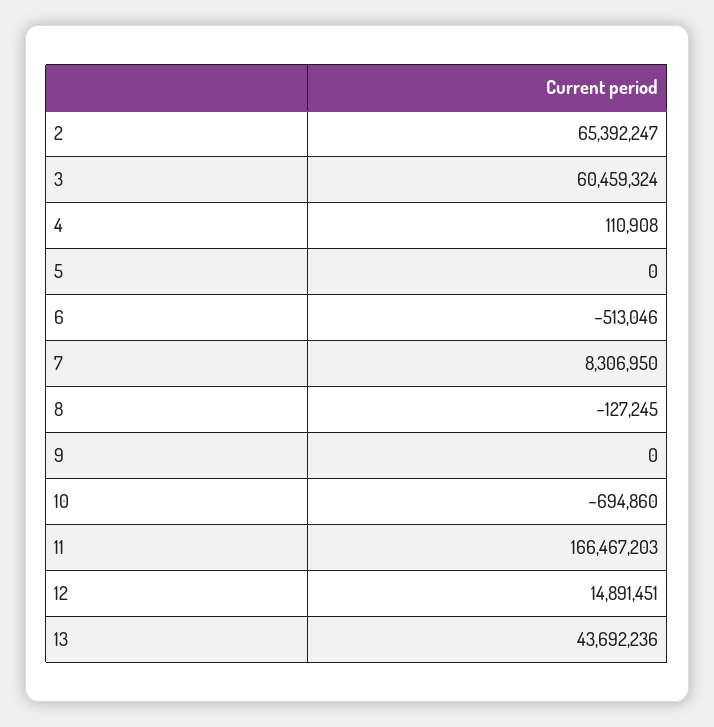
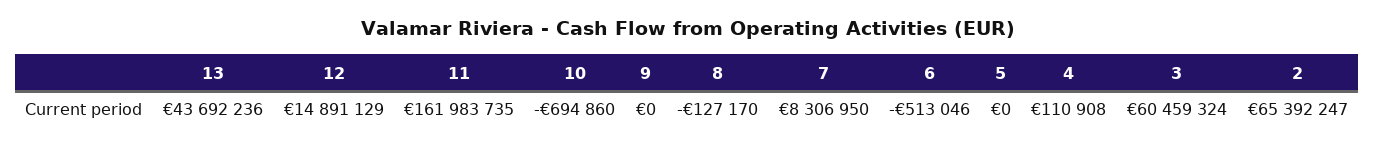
  {
    "2": 65392247,
    "3": 60459324,
    "4": 110908,
    "5": 0,
    "6": -513046,
    "7": 8306950,
-   "8": -127245,
+   "8": -127170,
    "9": 0,
    "10": -694860,
-   "11": 166467203,
+   "11": 161983735,
-   "12": 14891451,
+   "12": 14891129,
    "13": 43692236
  }

